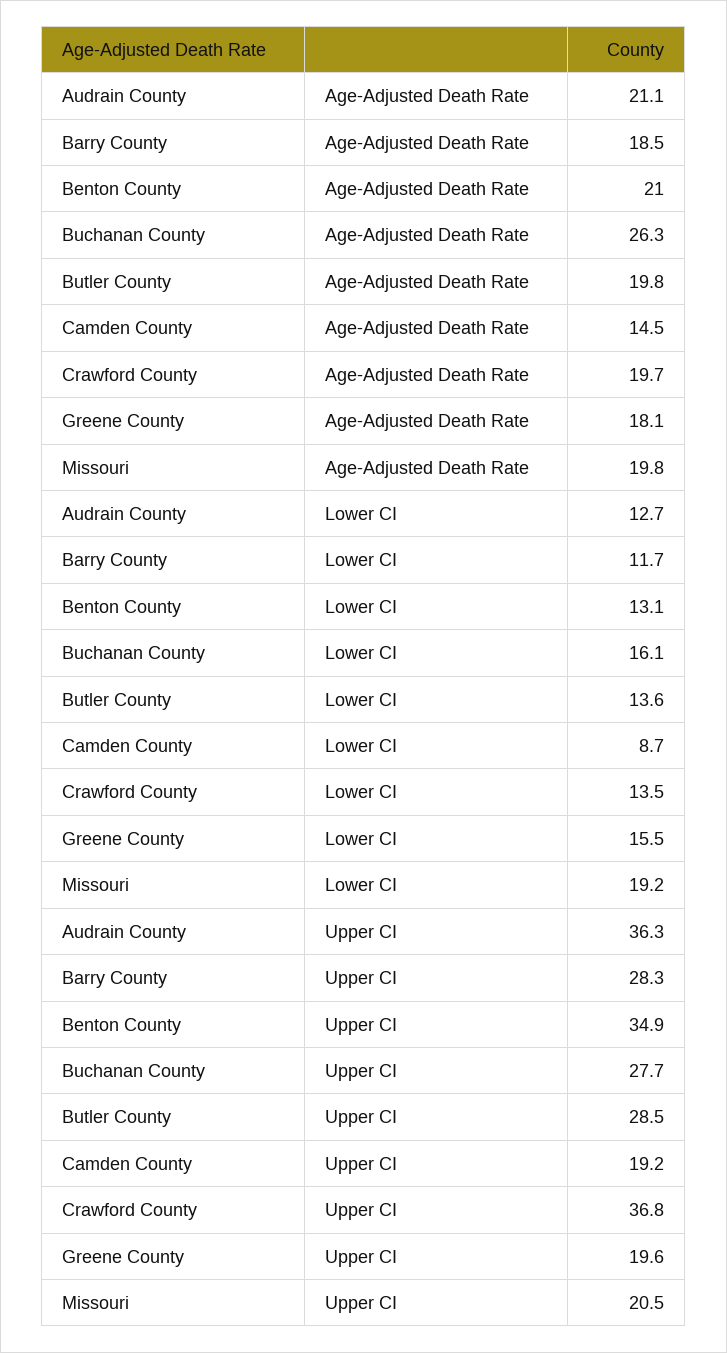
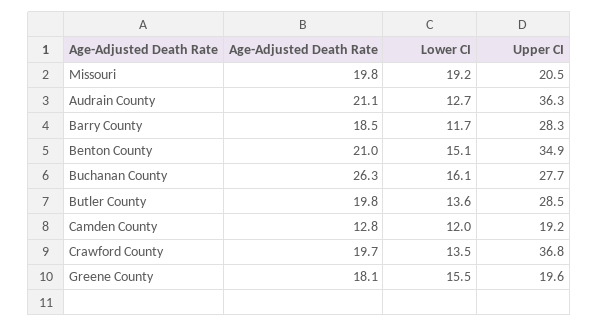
  {
    "Audrain County": {
      "Age-Adjusted Death Rate": 21.1,
      "Lower CI": 12.7,
      "Upper CI": 36.3
    },
    "Barry County": {
      "Age-Adjusted Death Rate": 18.5,
      "Lower CI": 11.7,
      "Upper CI": 28.3
    },
    "Benton County": {
      "Age-Adjusted Death Rate": 21,
-     "Lower CI": 13.1,
+     "Lower CI": 15.1,
      "Upper CI": 34.9
    },
    "Buchanan County": {
      "Age-Adjusted Death Rate": 26.3,
      "Lower CI": 16.1,
      "Upper CI": 27.7
    },
    "Butler County": {
      "Age-Adjusted Death Rate": 19.8,
      "Lower CI": 13.6,
      "Upper CI": 28.5
    },
    "Camden County": {
-     "Age-Adjusted Death Rate": 14.5,
+     "Age-Adjusted Death Rate": 12.8,
-     "Lower CI": 8.7,
+     "Lower CI": 12,
      "Upper CI": 19.2
    },
    "Crawford County": {
      "Age-Adjusted Death Rate": 19.7,
      "Lower CI": 13.5,
      "Upper CI": 36.8
    },
    "Greene County": {
      "Age-Adjusted Death Rate": 18.1,
      "Lower CI": 15.5,
      "Upper CI": 19.6
    },
    "Missouri": {
      "Age-Adjusted Death Rate": 19.8,
      "Lower CI": 19.2,
      "Upper CI": 20.5
    }
  }

